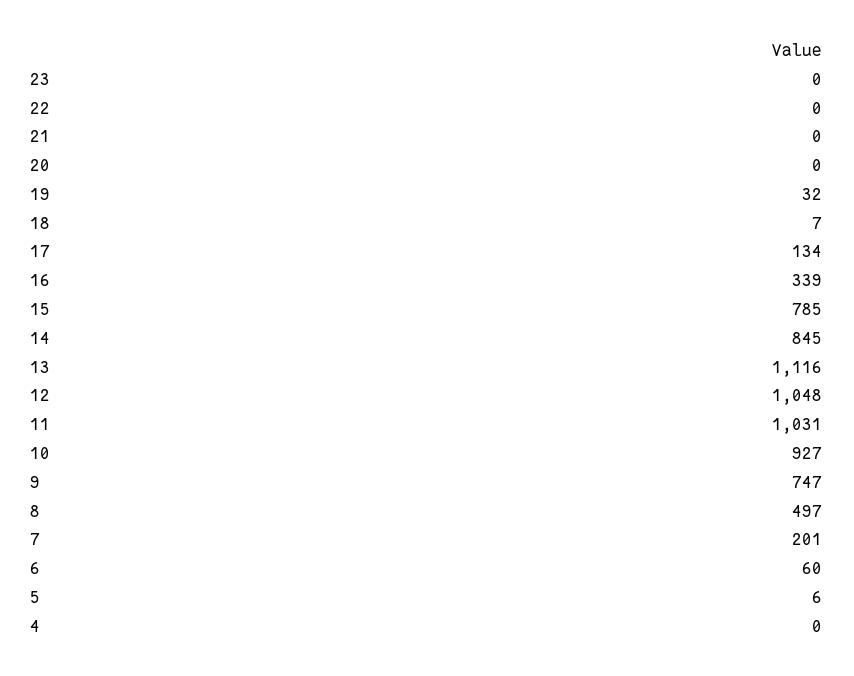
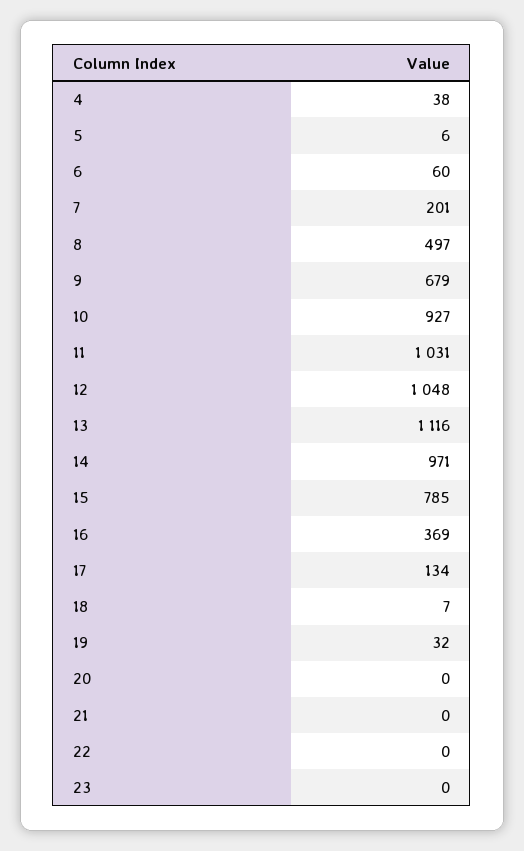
  {
    "23": 0,
    "22": 0,
    "21": 0,
    "20": 0,
    "19": 32,
    "18": 7,
    "17": 134,
-   "16": 339,
+   "16": 369,
    "15": 785,
-   "14": 845,
+   "14": 971,
    "13": 1116,
    "12": 1048,
    "11": 1031,
    "10": 927,
-   "9": 747,
+   "9": 679,
    "8": 497,
    "7": 201,
    "6": 60,
    "5": 6,
-   "4": 0
+   "4": 38
  }

